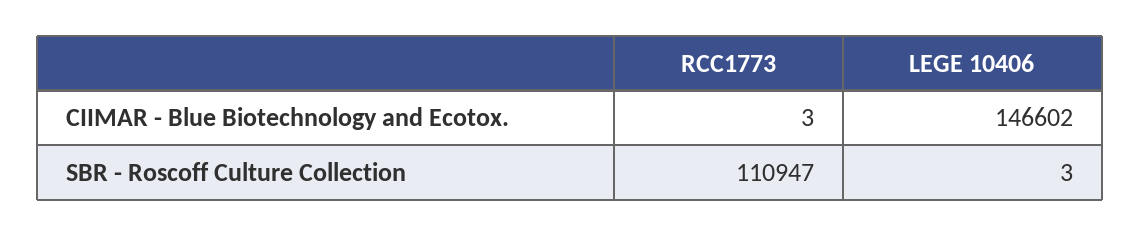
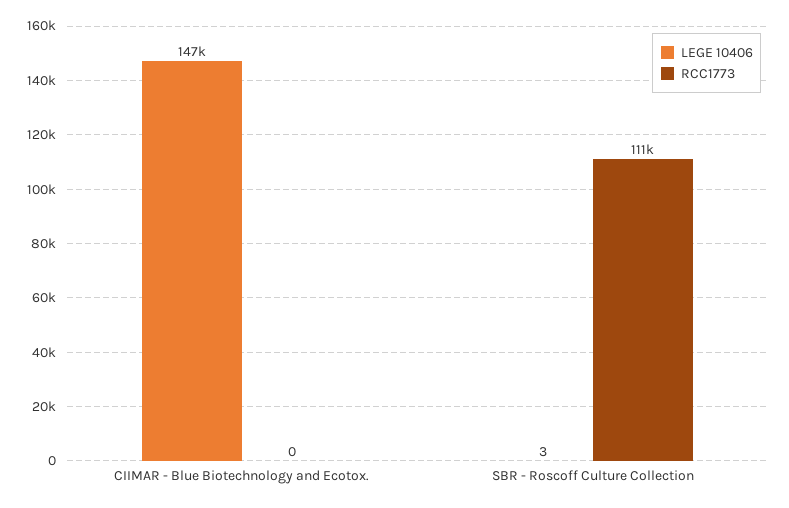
  {
    "RCC1773": {
-     "CIIMAR - Blue Biotechnology and Ecotox.": 3,
+     "CIIMAR - Blue Biotechnology and Ecotox.": 0,
      "SBR - Roscoff Culture Collection": 110947
    },
    "LEGE 10406": {
      "CIIMAR - Blue Biotechnology and Ecotox.": 146602,
      "SBR - Roscoff Culture Collection": 3
    }
  }

